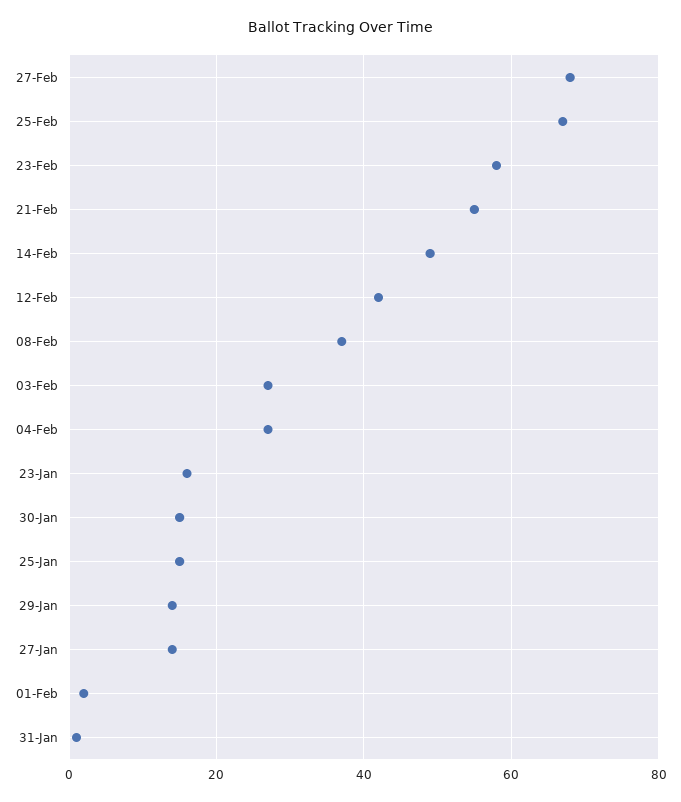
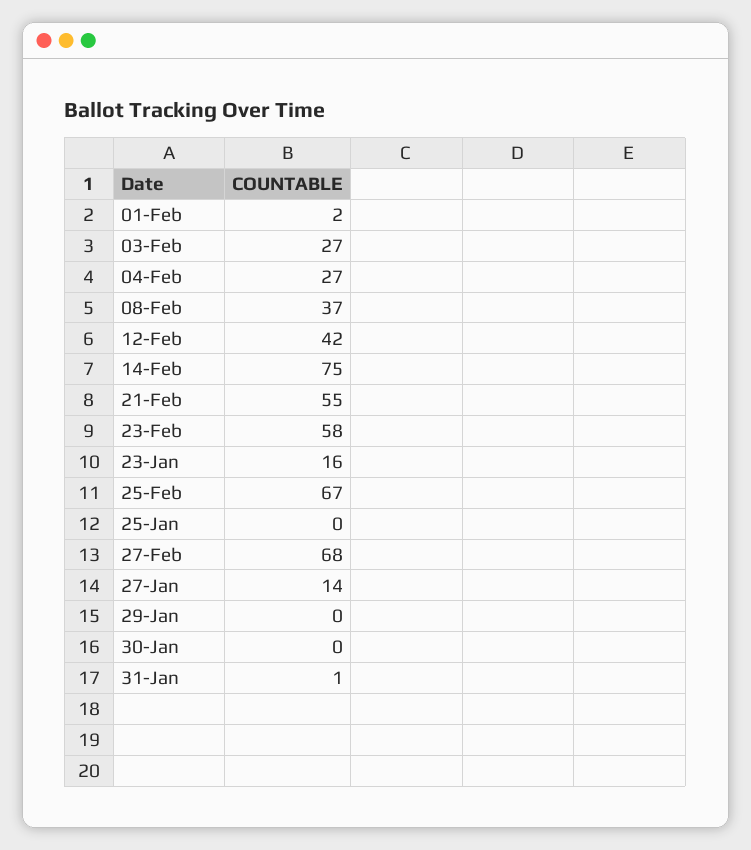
  {
    "27-Feb": 68,
    "25-Feb": 67,
    "23-Feb": 58,
    "21-Feb": 55,
-   "14-Feb": 50,
+   "14-Feb": 75,
    "12-Feb": 42,
    "08-Feb": 37,
    "03-Feb": 27,
    "04-Feb": 27,
    "23-Jan": 16,
-   "30-Jan": 15,
+   "30-Jan": 0,
-   "25-Jan": 15,
+   "25-Jan": 0,
-   "29-Jan": 15,
+   "29-Jan": 0,
    "27-Jan": 14,
    "01-Feb": 2,
    "31-Jan": 1
  }

